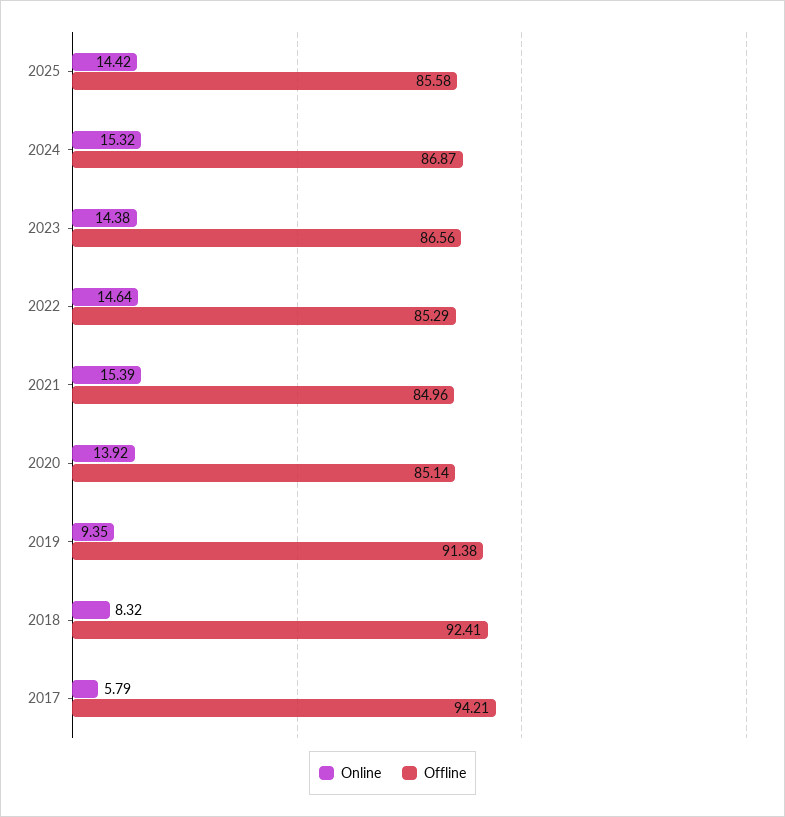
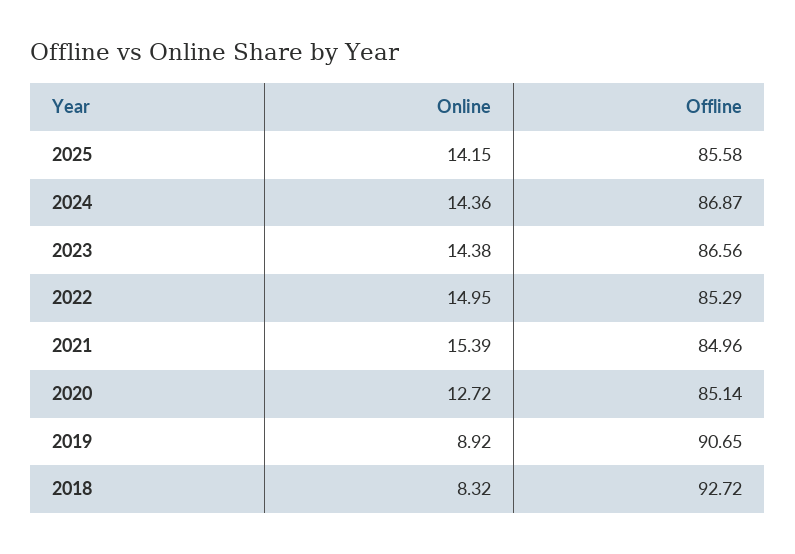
  {
    "Online": {
-     "2025": 14.42,
+     "2025": 14.15,
-     "2024": 15.32,
+     "2024": 14.36,
      "2023": 14.38,
-     "2022": 14.64,
+     "2022": 14.95,
      "2021": 15.39,
-     "2020": 13.92,
+     "2020": 12.72,
-     "2019": 9.35,
+     "2019": 8.92,
-     "2018": 8.32,
+     "2018": 8.32
-     "2017": 5.79
    },
    "Offline": {
      "2025": 85.58,
      "2024": 86.87,
      "2023": 86.56,
      "2022": 85.29,
      "2021": 84.96,
      "2020": 85.14,
-     "2019": 91.38,
+     "2019": 90.65,
-     "2018": 92.41,
+     "2018": 92.72
-     "2017": 94.21
    }
  }

